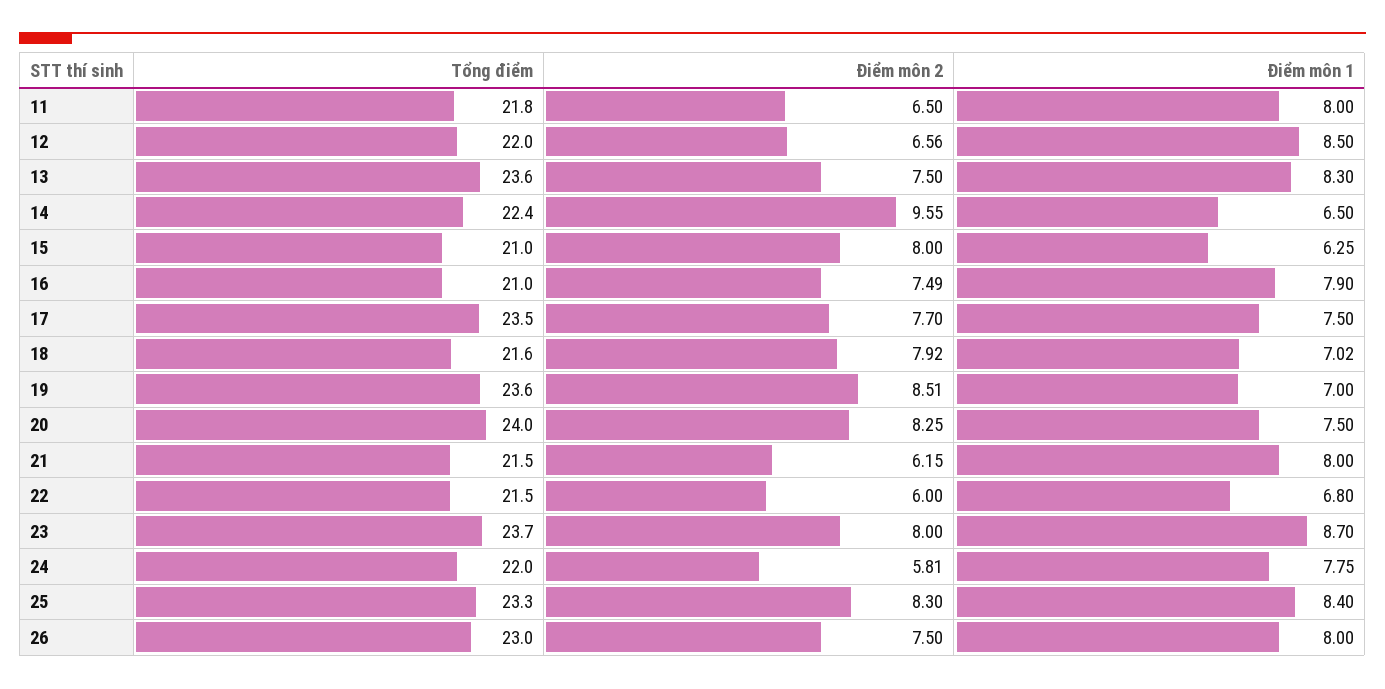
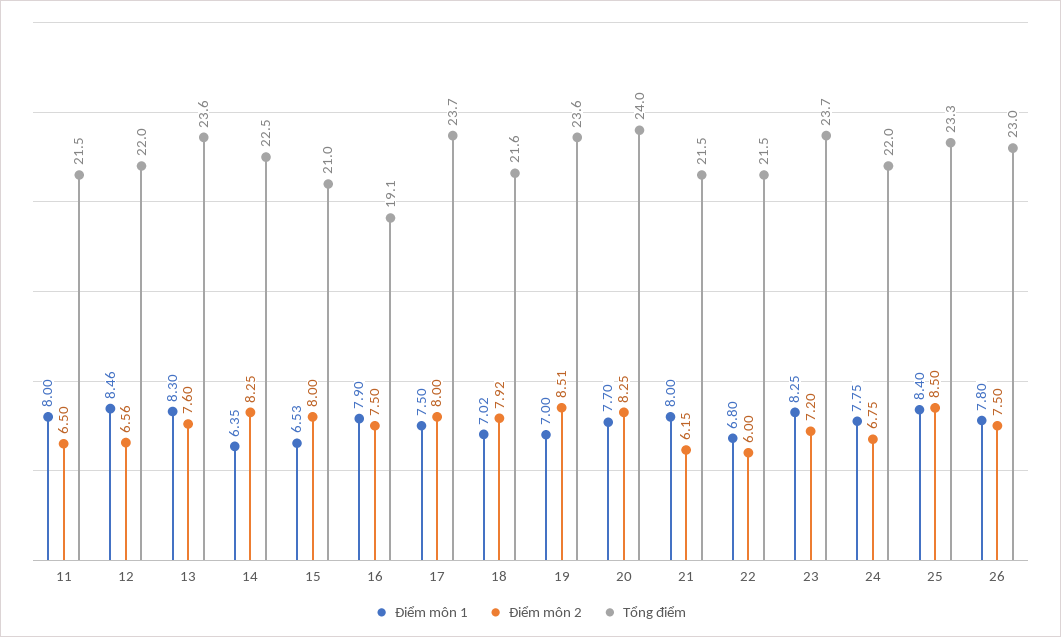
  {
    "Tổng điểm": {
-     "11": 21.8,
+     "11": 21.5,
      "12": 22,
      "13": 23.6,
-     "14": 22.4,
+     "14": 22.5,
      "15": 21,
-     "16": 21,
+     "16": 19.1,
-     "17": 23.5,
+     "17": 23.7,
      "18": 21.6,
      "19": 23.6,
      "20": 24,
      "21": 21.5,
      "22": 21.5,
      "23": 23.7,
      "24": 22,
      "25": 23.3,
      "26": 23
    },
    "Điểm môn 2": {
      "11": 6.5,
      "12": 6.56,
-     "13": 7.5,
+     "13": 7.6,
-     "14": 9.55,
+     "14": 8.25,
      "15": 8,
-     "16": 7.49,
+     "16": 7.5,
-     "17": 7.7,
+     "17": 8,
      "18": 7.92,
      "19": 8.51,
      "20": 8.25,
      "21": 6.15,
      "22": 6,
-     "23": 8,
+     "23": 7.2,
-     "24": 5.81,
+     "24": 6.75,
-     "25": 8.3,
+     "25": 8.5,
      "26": 7.5
    },
    "Điểm môn 1": {
      "11": 8,
-     "12": 8.5,
+     "12": 8.46,
      "13": 8.3,
-     "14": 6.5,
+     "14": 6.35,
-     "15": 6.25,
+     "15": 6.53,
      "16": 7.9,
      "17": 7.5,
      "18": 7.02,
      "19": 7,
-     "20": 7.5,
+     "20": 7.7,
      "21": 8,
      "22": 6.8,
-     "23": 8.7,
+     "23": 8.25,
      "24": 7.75,
      "25": 8.4,
-     "26": 8
+     "26": 7.8
    }
  }

